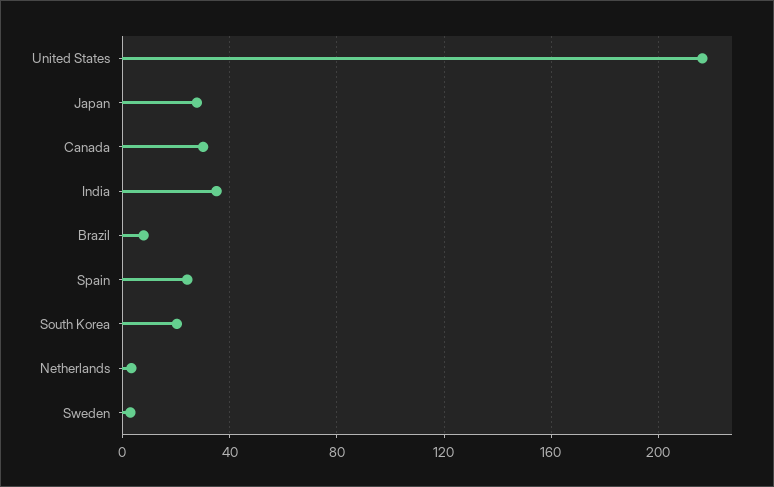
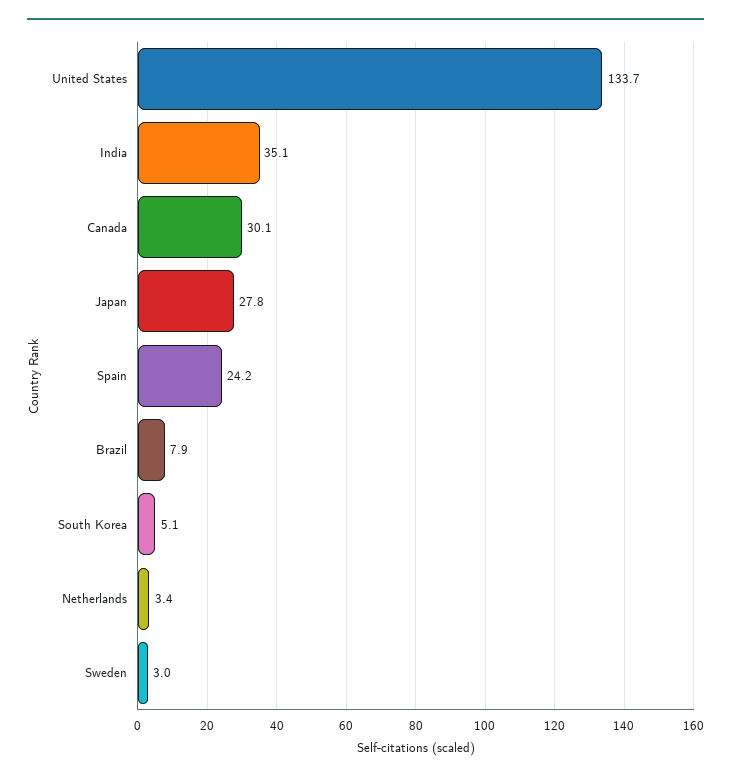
  {
-   "United States": 215,
+   "United States": 133.7,
    "Japan": 27.8,
    "Canada": 30.1,
    "India": 35.1,
    "Brazil": 7.9,
    "Spain": 24.2,
-   "South Korea": 20,
+   "South Korea": 5.1,
    "Netherlands": 3.4,
    "Sweden": 3
  }

